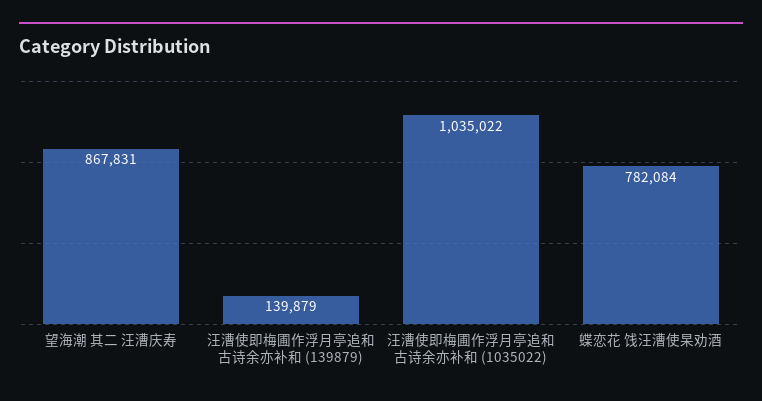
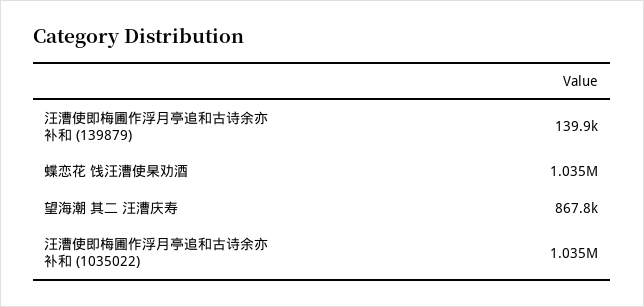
  {
    "望海潮 其二 汪漕庆寿": 867831,
    "汪漕使即梅圃作浮月亭追和古诗余亦补和 (139879)": 139879,
    "汪漕使即梅圃作浮月亭追和古诗余亦补和 (1035022)": 1035022,
-   "蝶恋花 饯汪漕使杲劝酒": 782084
+   "蝶恋花 饯汪漕使杲劝酒": 1035000
  }

